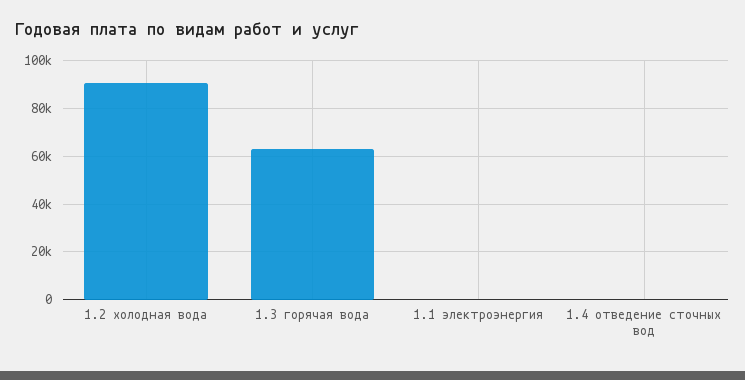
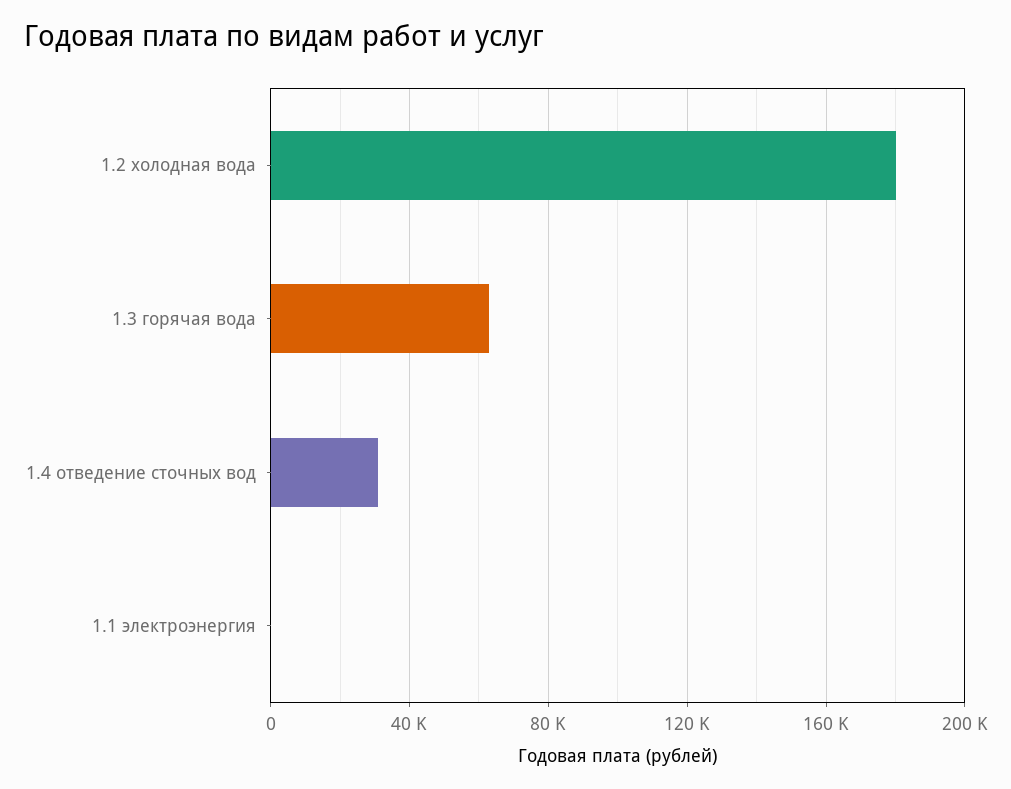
  {
-   "1.2 холодная вода": 90000,
+   "1.2 холодная вода": 180000,
    "1.3 горячая вода": 65000,
    "1.1 электроэнергия": 0,
-   "1.4 отведение сточных вод": 0
+   "1.4 отведение сточных вод": 30000
  }

